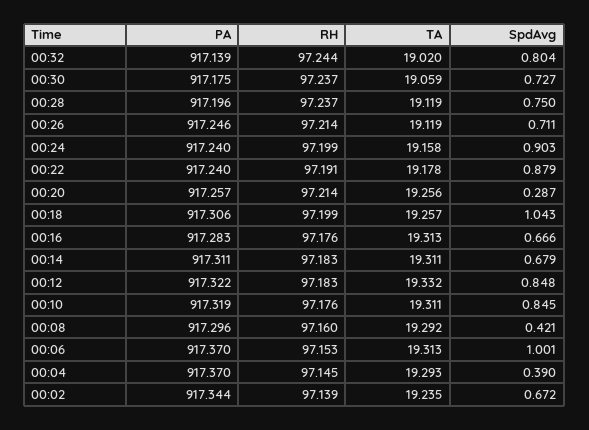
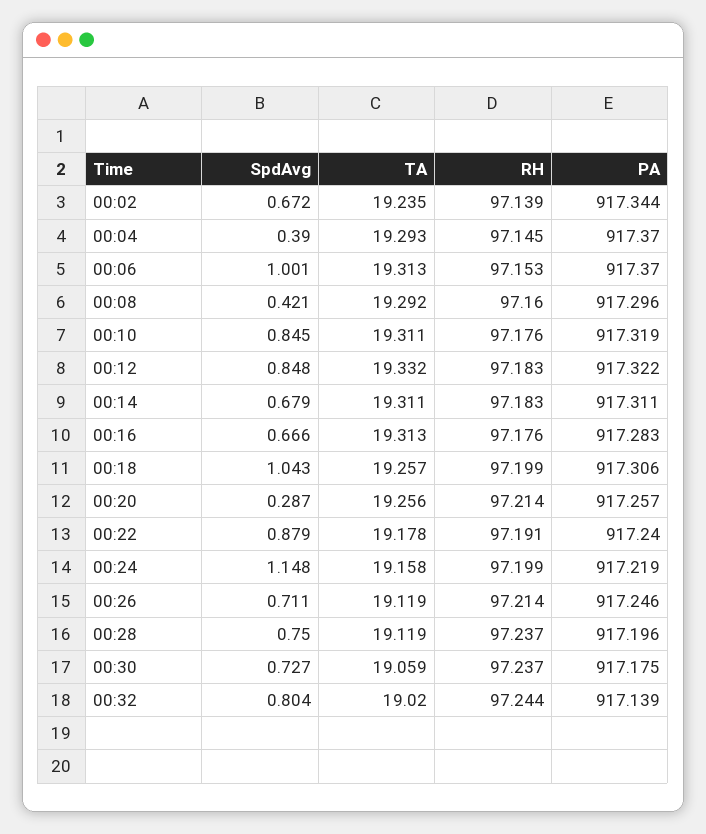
  {
    "PA": {
      "00:32": 917.139,
      "00:30": 917.175,
      "00:28": 917.196,
      "00:26": 917.246,
-     "00:24": 917.24,
+     "00:24": 917.219,
      "00:22": 917.24,
      "00:20": 917.257,
      "00:18": 917.306,
      "00:16": 917.283,
      "00:14": 917.311,
      "00:12": 917.322,
      "00:10": 917.319,
      "00:08": 917.296,
      "00:06": 917.37,
      "00:04": 917.37,
      "00:02": 917.344
    },
    "RH": {
      "00:32": 97.244,
      "00:30": 97.237,
      "00:28": 97.237,
      "00:26": 97.214,
      "00:24": 97.199,
      "00:22": 97.191,
      "00:20": 97.214,
      "00:18": 97.199,
      "00:16": 97.176,
      "00:14": 97.183,
      "00:12": 97.183,
      "00:10": 97.176,
      "00:08": 97.16,
      "00:06": 97.153,
      "00:04": 97.145,
      "00:02": 97.139
    },
    "TA": {
      "00:32": 19.02,
      "00:30": 19.059,
      "00:28": 19.119,
      "00:26": 19.119,
      "00:24": 19.158,
      "00:22": 19.178,
      "00:20": 19.256,
      "00:18": 19.257,
      "00:16": 19.313,
      "00:14": 19.311,
      "00:12": 19.332,
      "00:10": 19.311,
      "00:08": 19.292,
      "00:06": 19.313,
      "00:04": 19.293,
      "00:02": 19.235
    },
    "SpdAvg": {
      "00:32": 0.804,
      "00:30": 0.727,
      "00:28": 0.75,
      "00:26": 0.711,
-     "00:24": 0.903,
+     "00:24": 1.148,
      "00:22": 0.879,
      "00:20": 0.287,
      "00:18": 1.043,
      "00:16": 0.666,
      "00:14": 0.679,
      "00:12": 0.848,
      "00:10": 0.845,
      "00:08": 0.421,
      "00:06": 1.001,
      "00:04": 0.39,
      "00:02": 0.672
    }
  }

